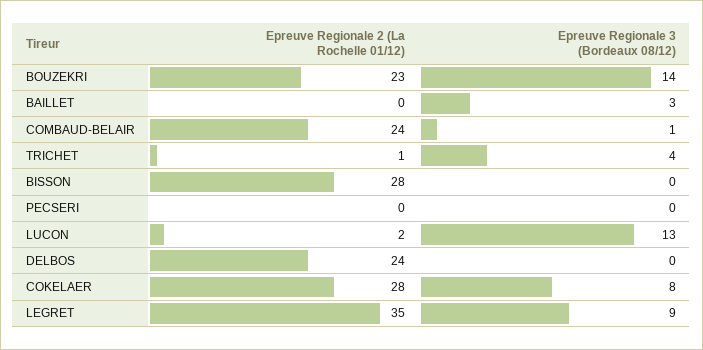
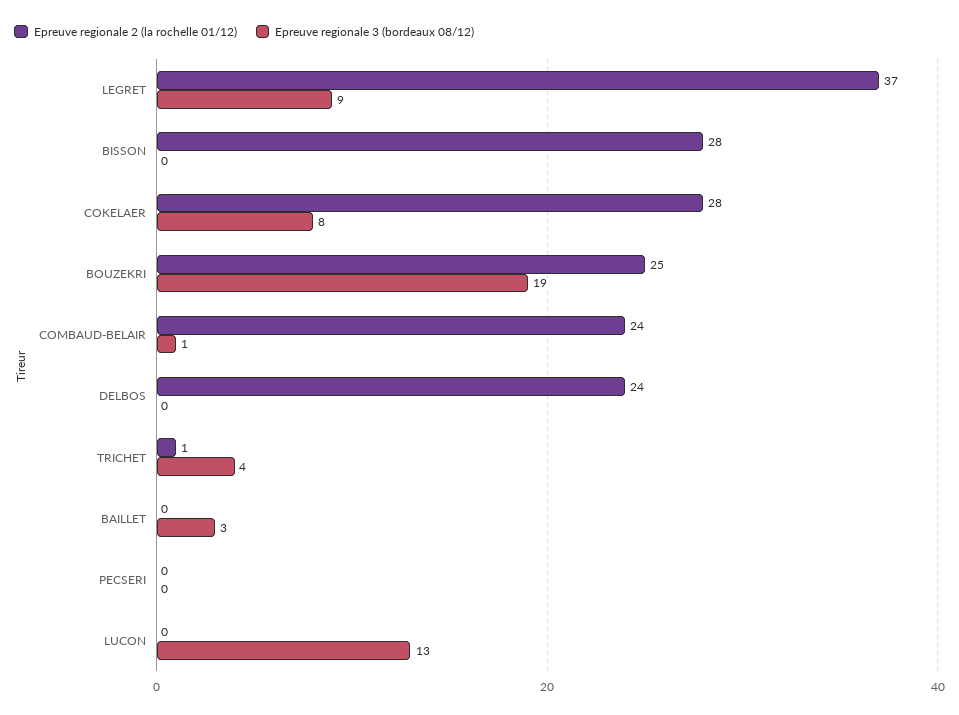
  {
    "Epreuve Regionale 2 (La Rochelle 01/12)": {
-     "BOUZEKRI": 23,
+     "BOUZEKRI": 25,
      "BAILLET": 0,
      "COMBAUD-BELAIR": 24,
      "TRICHET": 1,
      "BISSON": 28,
      "PECSERI": 0,
-     "LUCON": 2,
+     "LUCON": 0,
      "DELBOS": 24,
      "COKELAER": 28,
-     "LEGRET": 35
+     "LEGRET": 37
    },
    "Epreuve Regionale 3 (Bordeaux 08/12)": {
-     "BOUZEKRI": 14,
+     "BOUZEKRI": 19,
      "BAILLET": 3,
      "COMBAUD-BELAIR": 1,
      "TRICHET": 4,
      "BISSON": 0,
      "PECSERI": 0,
      "LUCON": 13,
      "DELBOS": 0,
      "COKELAER": 8,
      "LEGRET": 9
    }
  }

